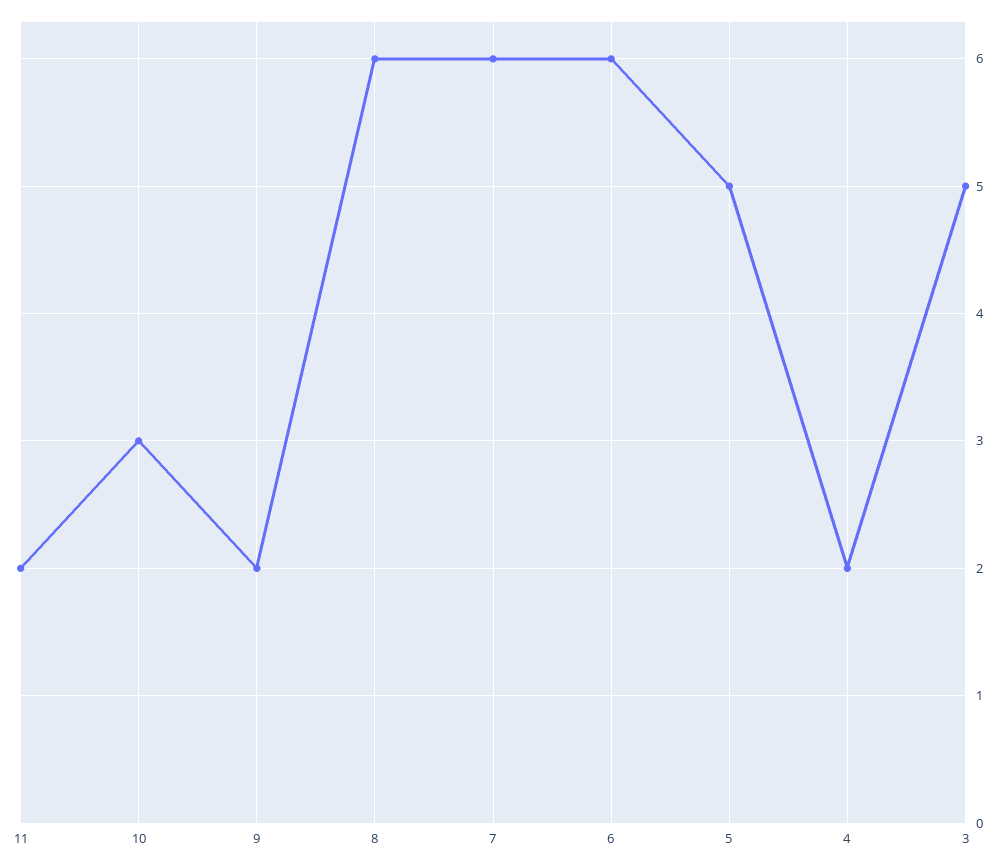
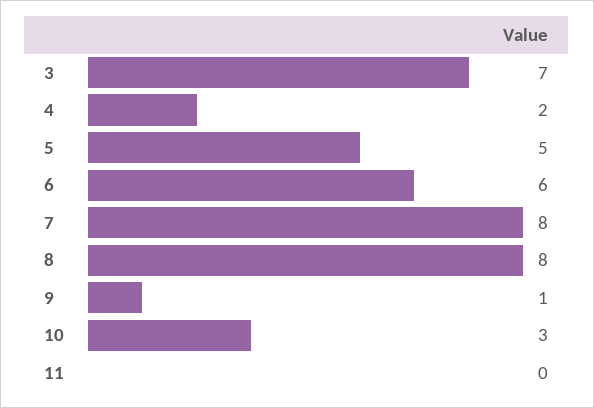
  {
-   "11": 2,
+   "11": 0,
    "10": 3,
-   "9": 2,
+   "9": 1,
-   "8": 6,
+   "8": 8,
-   "7": 6,
+   "7": 8,
    "6": 6,
    "5": 5,
    "4": 2,
-   "3": 5
+   "3": 7
  }

